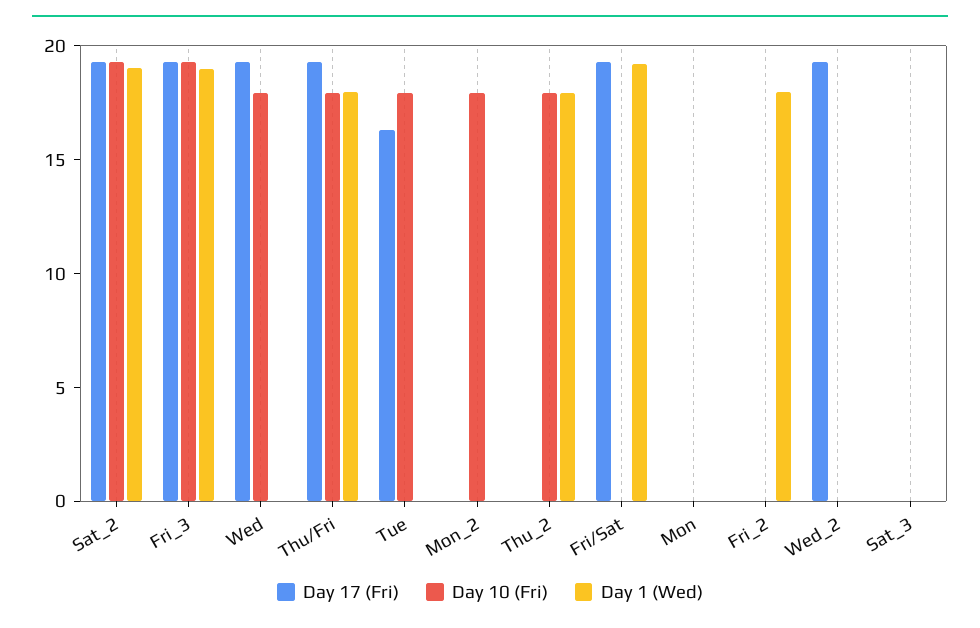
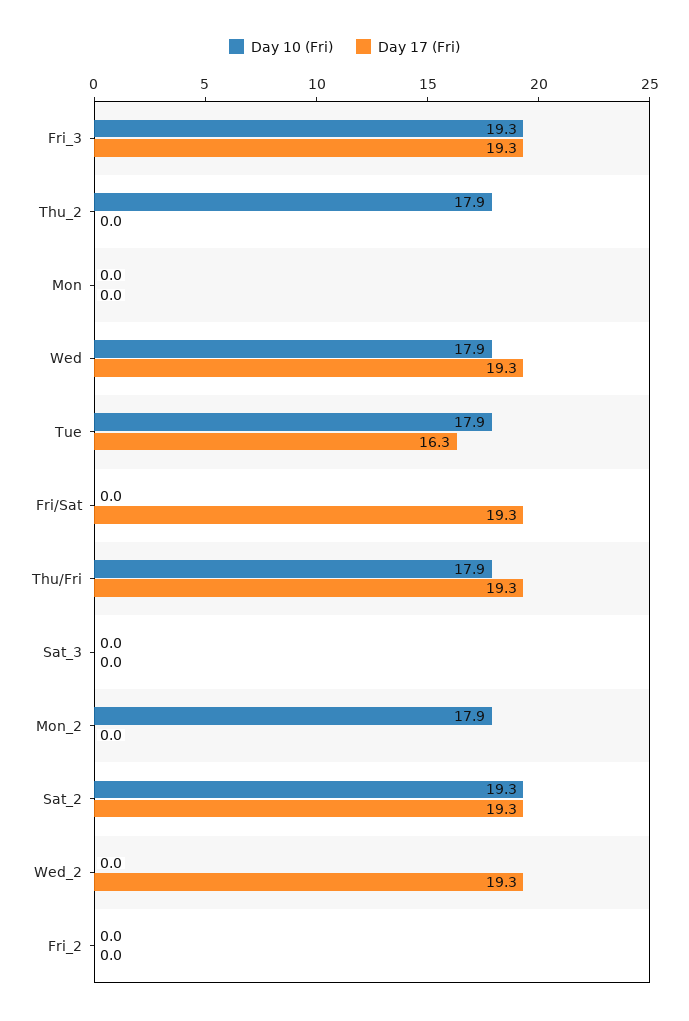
  {
    "Day 17 (Fri)": {
      "Sat_2": 19.3,
      "Fri_3": 19.3,
      "Wed": 19.3,
      "Thu/Fri": 19.3,
      "Tue": 16.3,
      "Mon_2": 0,
      "Thu_2": 0,
      "Fri/Sat": 19.3,
      "Mon": 0,
      "Fri_2": 0,
      "Wed_2": 19.3,
      "Sat_3": 0
    },
    "Day 10 (Fri)": {
      "Sat_2": 19.3,
      "Fri_3": 19.3,
      "Wed": 17.9,
      "Thu/Fri": 17.9,
      "Tue": 17.9,
      "Mon_2": 17.9,
      "Thu_2": 17.9,
      "Fri/Sat": 0,
      "Mon": 0,
      "Fri_2": 0,
      "Wed_2": 0,
      "Sat_3": 0
-   },
+   }
-   "Day 1 (Wed)": {
-     "Sat_2": 19,
-     "Fri_3": 19,
-     "Wed": 0,
-     "Thu/Fri": 18,
-     "Tue": 0,
-     "Mon_2": 0,
-     "Thu_2": 18,
-     "Fri/Sat": 19,
-     "Mon": 0,
-     "Fri_2": 18,
-     "Wed_2": 0,
-     "Sat_3": 0
-   }
  }

